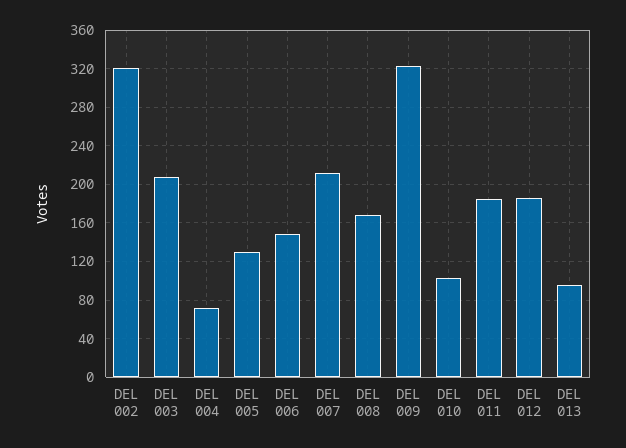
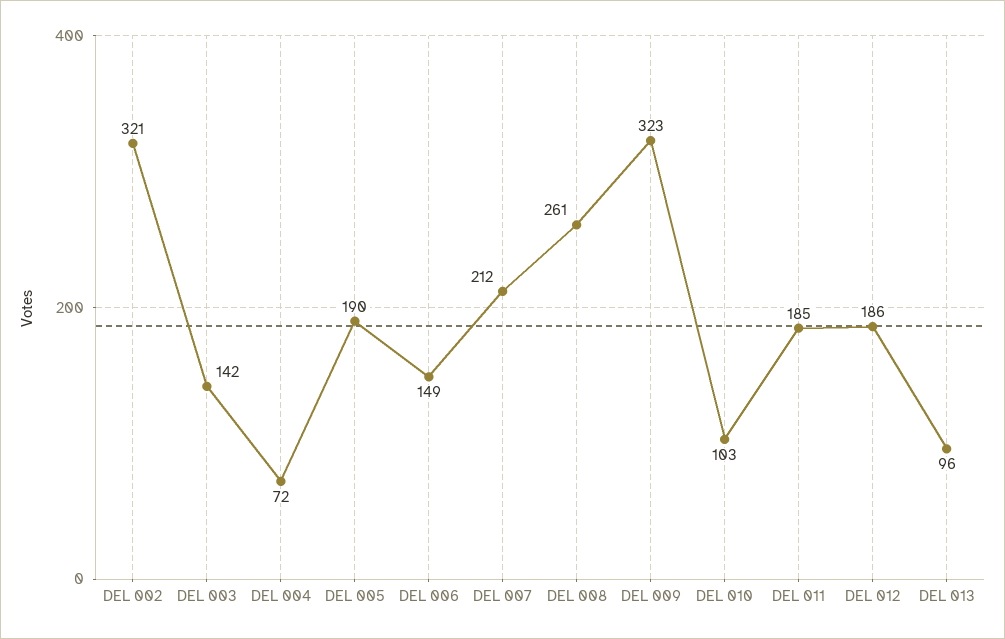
  {
    "DEL 002": 321,
-   "DEL 003": 210,
+   "DEL 003": 142,
    "DEL 004": 72,
-   "DEL 005": 130,
+   "DEL 005": 190,
    "DEL 006": 149,
    "DEL 007": 212,
-   "DEL 008": 170,
+   "DEL 008": 261,
    "DEL 009": 323,
    "DEL 010": 103,
    "DEL 011": 185,
    "DEL 012": 186,
    "DEL 013": 96
  }

